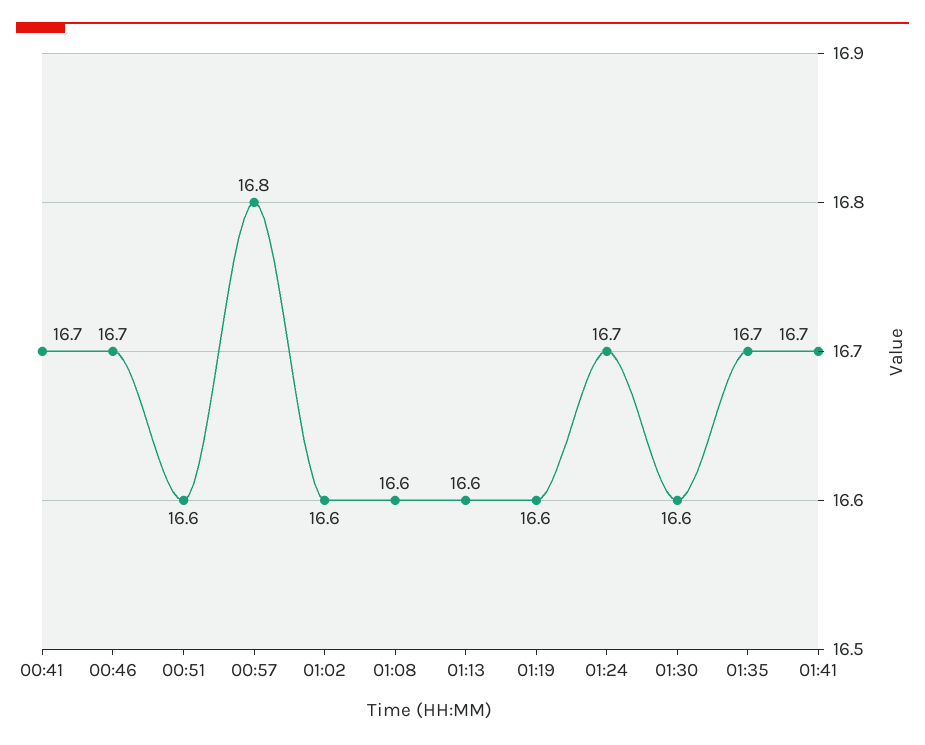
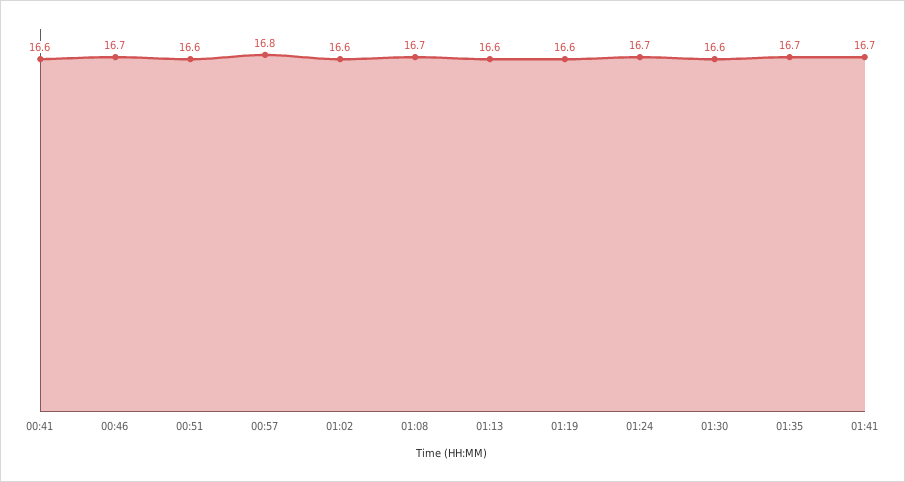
  {
-   "00:41": 16.7,
+   "00:41": 16.6,
    "00:46": 16.7,
    "00:51": 16.6,
    "00:57": 16.8,
    "01:02": 16.6,
-   "01:08": 16.6,
+   "01:08": 16.7,
    "01:13": 16.6,
    "01:19": 16.6,
    "01:24": 16.7,
    "01:30": 16.6,
    "01:35": 16.7,
    "01:41": 16.7
  }

